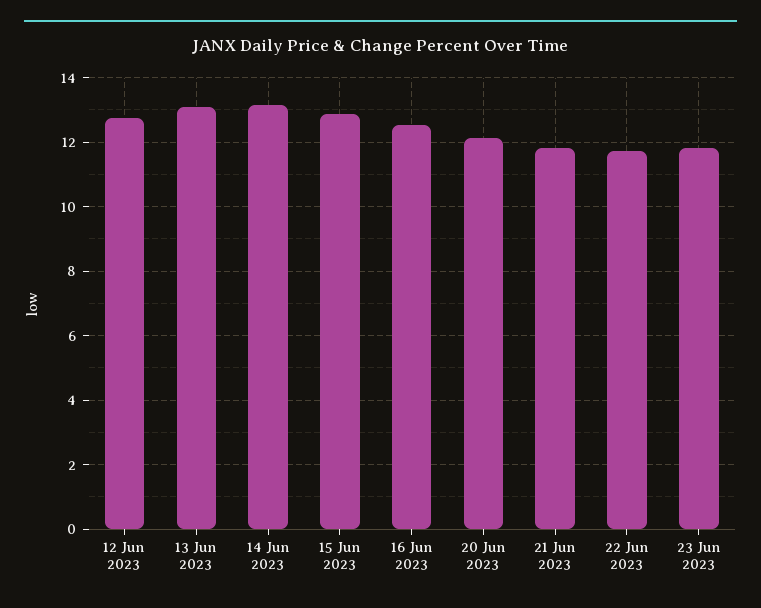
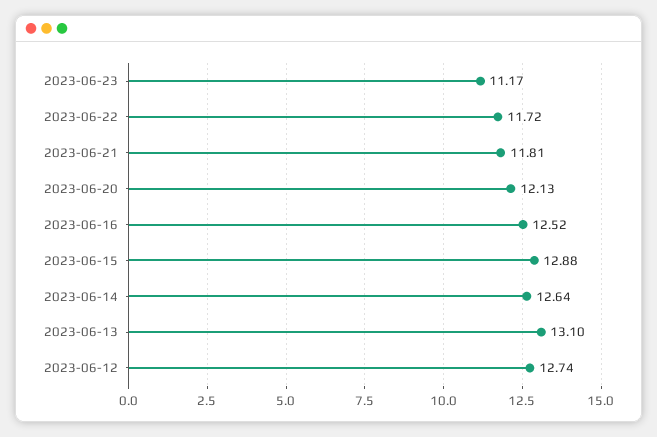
  {
    "12 Jun 2023": 12.74,
    "13 Jun 2023": 13.1,
-   "14 Jun 2023": 13.2,
+   "14 Jun 2023": 12.64,
    "15 Jun 2023": 12.88,
    "16 Jun 2023": 12.52,
    "20 Jun 2023": 12.13,
    "21 Jun 2023": 11.81,
    "22 Jun 2023": 11.72,
-   "23 Jun 2023": 11.8
+   "23 Jun 2023": 11.17
  }

